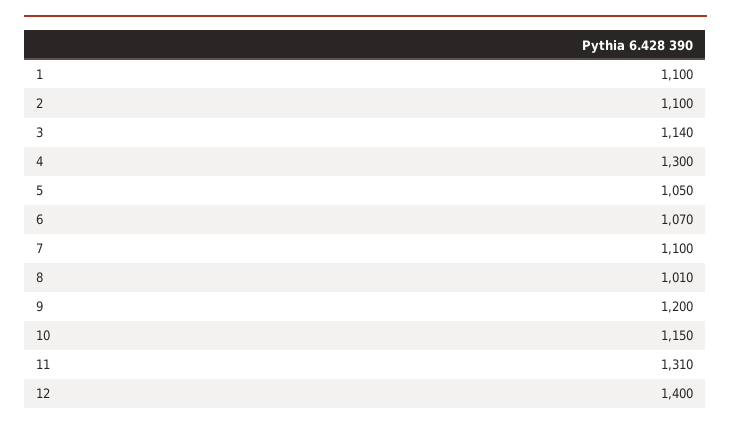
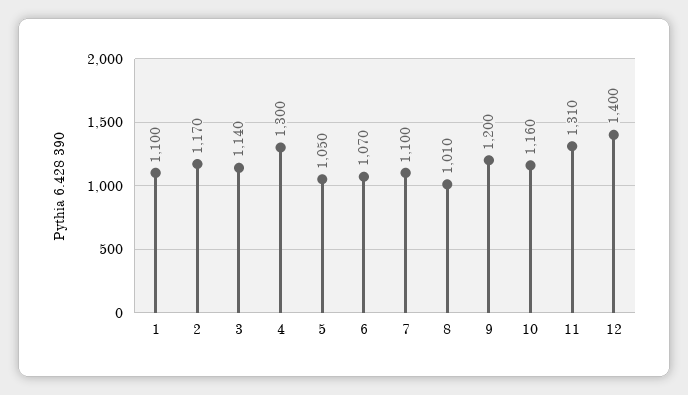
  {
    "1": 1100,
-   "2": 1100,
+   "2": 1170,
    "3": 1140,
    "4": 1300,
    "5": 1050,
    "6": 1070,
    "7": 1100,
    "8": 1010,
    "9": 1200,
-   "10": 1150,
+   "10": 1160,
    "11": 1310,
    "12": 1400
  }

